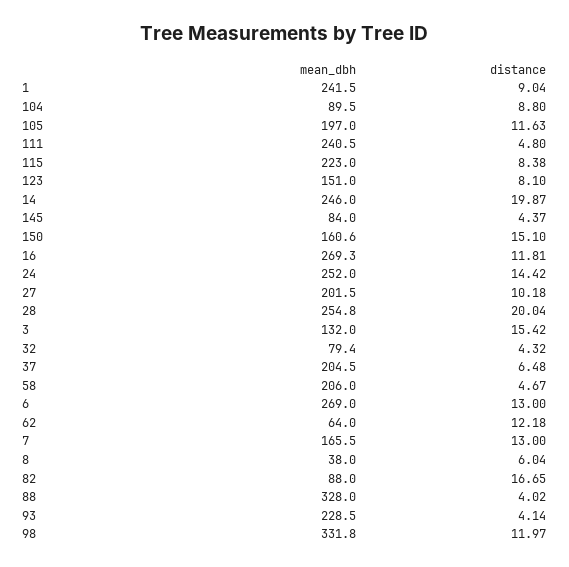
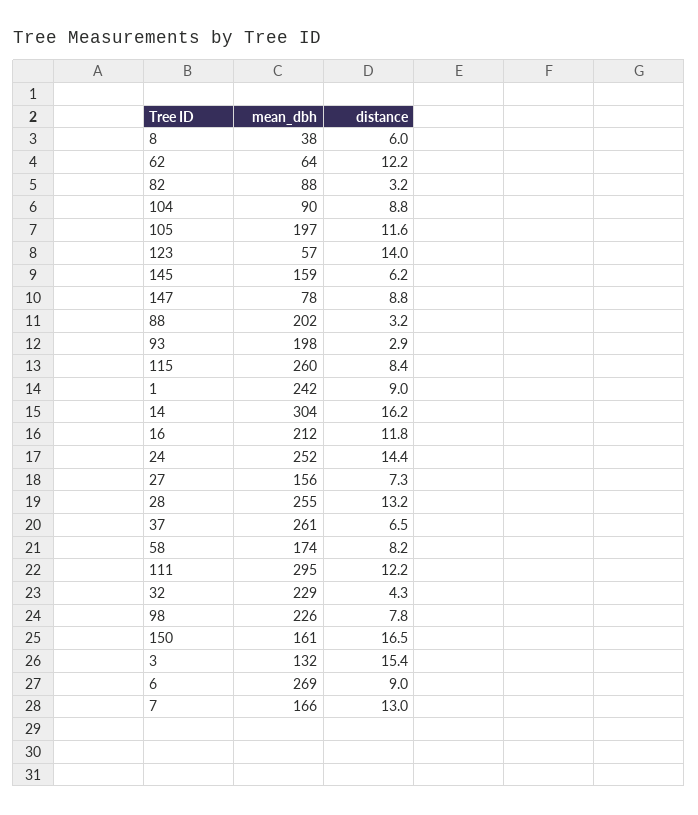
  {
    "mean_dbh": {
      "1": 241.5,
      "104": 89.5,
      "105": 197,
-     "111": 240.5,
+     "111": 295,
-     "115": 223,
+     "115": 260,
-     "123": 151,
+     "123": 57,
-     "14": 246,
+     "14": 304,
-     "145": 84,
+     "145": 159,
      "150": 160.6,
-     "16": 269.3,
+     "16": 212,
      "24": 252,
-     "27": 201.5,
+     "27": 156,
      "28": 254.8,
      "3": 132,
-     "32": 79.4,
+     "32": 229,
-     "37": 204.5,
+     "37": 261,
-     "58": 206,
+     "58": 174,
      "6": 269,
      "62": 64,
      "7": 165.5,
      "8": 38,
      "82": 88,
-     "88": 328,
+     "88": 202,
-     "93": 228.5,
+     "93": 198,
-     "98": 331.8
+     "98": 226,
+     "147": 78
    },
    "distance": {
      "1": 9.04,
      "104": 8.8,
      "105": 11.63,
-     "111": 4.8,
+     "111": 12.2,
      "115": 8.38,
-     "123": 8.1,
+     "123": 14,
-     "14": 19.87,
+     "14": 16.2,
-     "145": 4.37,
+     "145": 6.2,
-     "150": 15.1,
+     "150": 16.5,
      "16": 11.81,
      "24": 14.42,
-     "27": 10.18,
+     "27": 7.3,
-     "28": 20.04,
+     "28": 13.2,
      "3": 15.42,
      "32": 4.32,
      "37": 6.48,
-     "58": 4.67,
+     "58": 8.2,
-     "6": 13,
+     "6": 9,
      "62": 12.18,
      "7": 13,
      "8": 6.04,
-     "82": 16.65,
+     "82": 3.2,
-     "88": 4.02,
+     "88": 3.2,
-     "93": 4.14,
+     "93": 2.9,
-     "98": 11.97
+     "98": 7.8,
+     "147": 8.8
    }
  }

